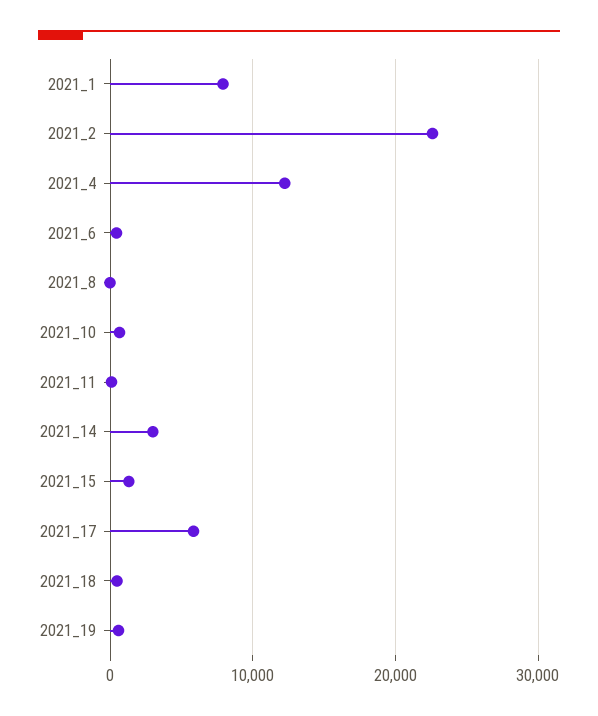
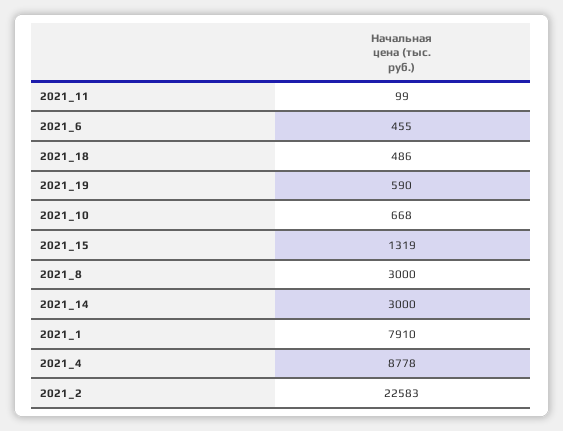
  {
    "2021_1": 7910,
    "2021_2": 22583,
-   "2021_4": 12000,
+   "2021_4": 8778,
    "2021_6": 455,
-   "2021_8": 0,
+   "2021_8": 3000,
    "2021_10": 668,
    "2021_11": 99,
    "2021_14": 3000,
    "2021_15": 1319,
-   "2021_17": 6000,
    "2021_18": 486,
    "2021_19": 590
  }

